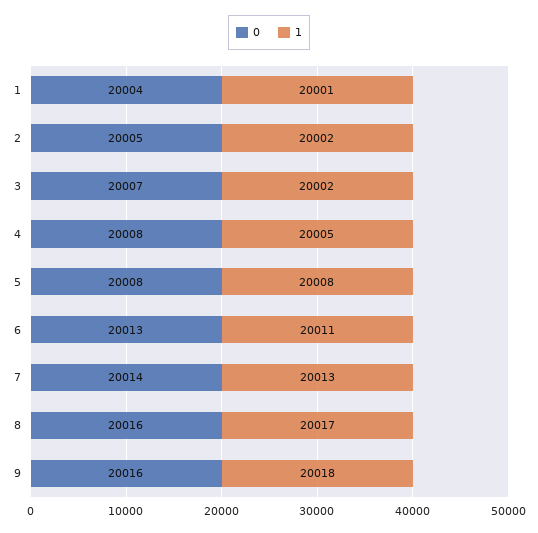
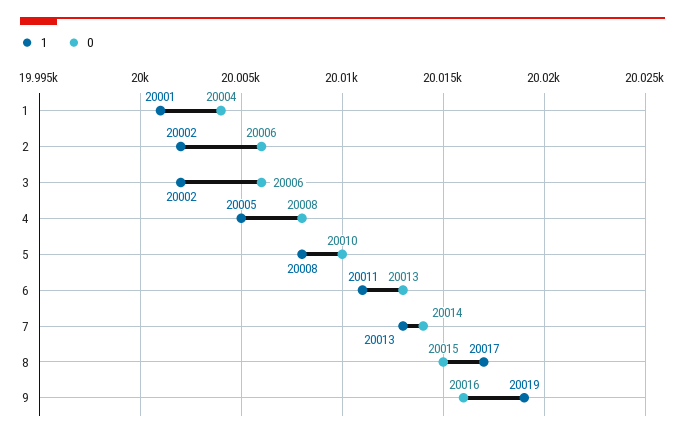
  {
    "0": {
      "1": 20004,
-     "2": 20005,
+     "2": 20006,
-     "3": 20007,
+     "3": 20006,
      "4": 20008,
-     "5": 20008,
+     "5": 20010,
      "6": 20013,
      "7": 20014,
-     "8": 20016,
+     "8": 20015,
      "9": 20016
    },
    "1": {
      "1": 20001,
      "2": 20002,
      "3": 20002,
      "4": 20005,
      "5": 20008,
      "6": 20011,
      "7": 20013,
      "8": 20017,
-     "9": 20018
+     "9": 20019
    }
  }

